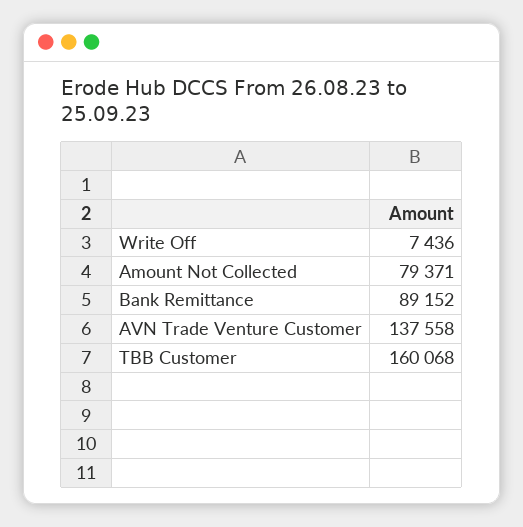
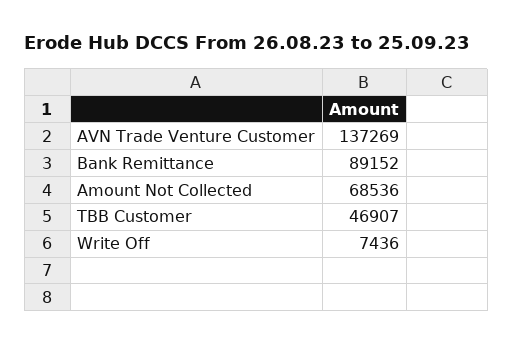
  {
    "Write Off": 7436,
-   "Amount Not Collected": 79371,
+   "Amount Not Collected": 68536,
    "Bank Remittance": 89152,
-   "AVN Trade Venture Customer": 137558,
+   "AVN Trade Venture Customer": 137269,
-   "TBB Customer": 160068
+   "TBB Customer": 46907
  }

